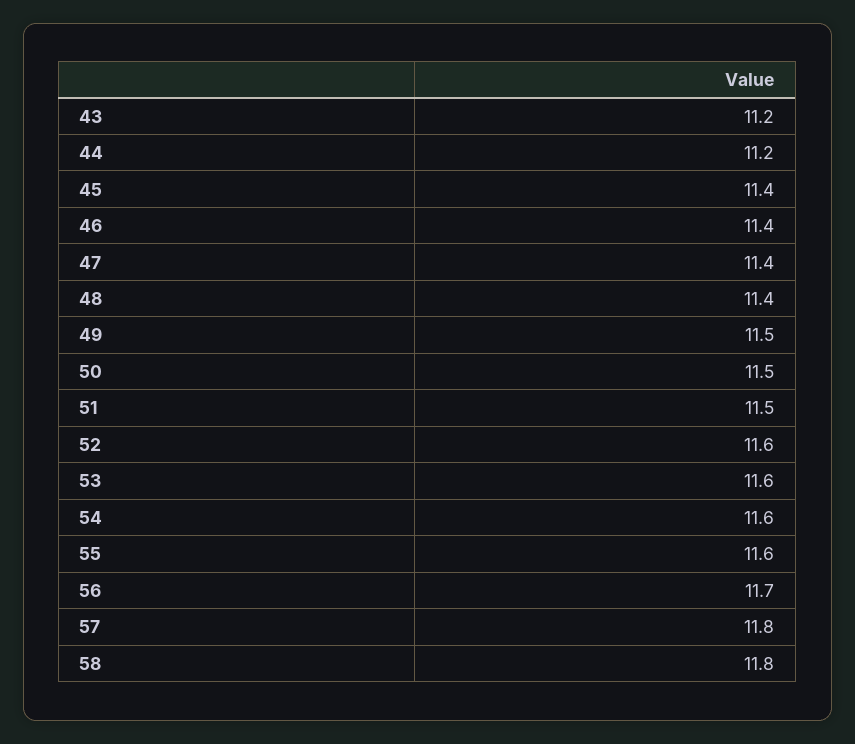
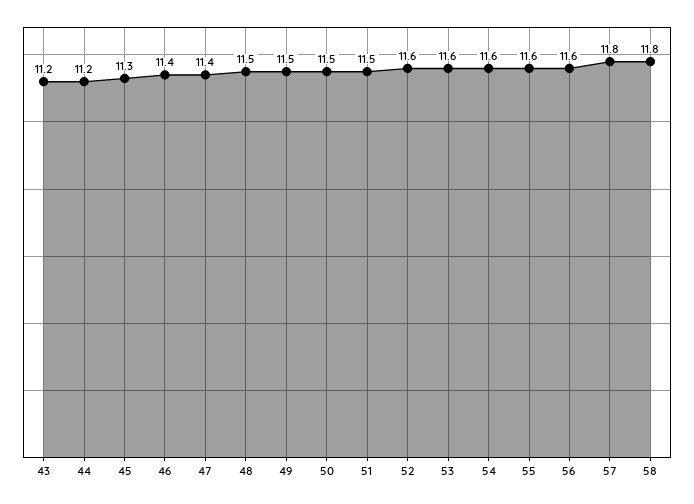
  {
    "43": 11.2,
    "44": 11.2,
-   "45": 11.4,
+   "45": 11.3,
    "46": 11.4,
    "47": 11.4,
-   "48": 11.4,
+   "48": 11.5,
    "49": 11.5,
    "50": 11.5,
    "51": 11.5,
    "52": 11.6,
    "53": 11.6,
    "54": 11.6,
    "55": 11.6,
-   "56": 11.7,
+   "56": 11.6,
    "57": 11.8,
    "58": 11.8
  }

